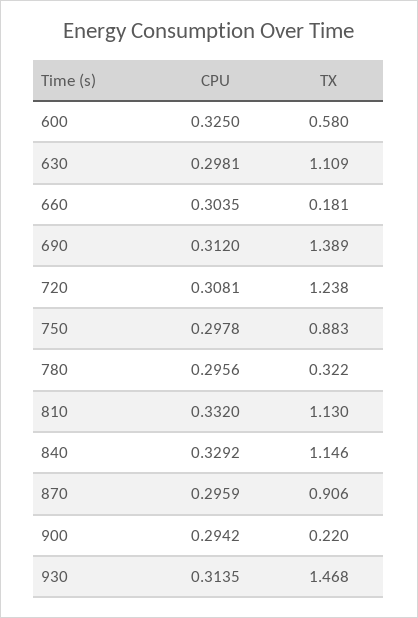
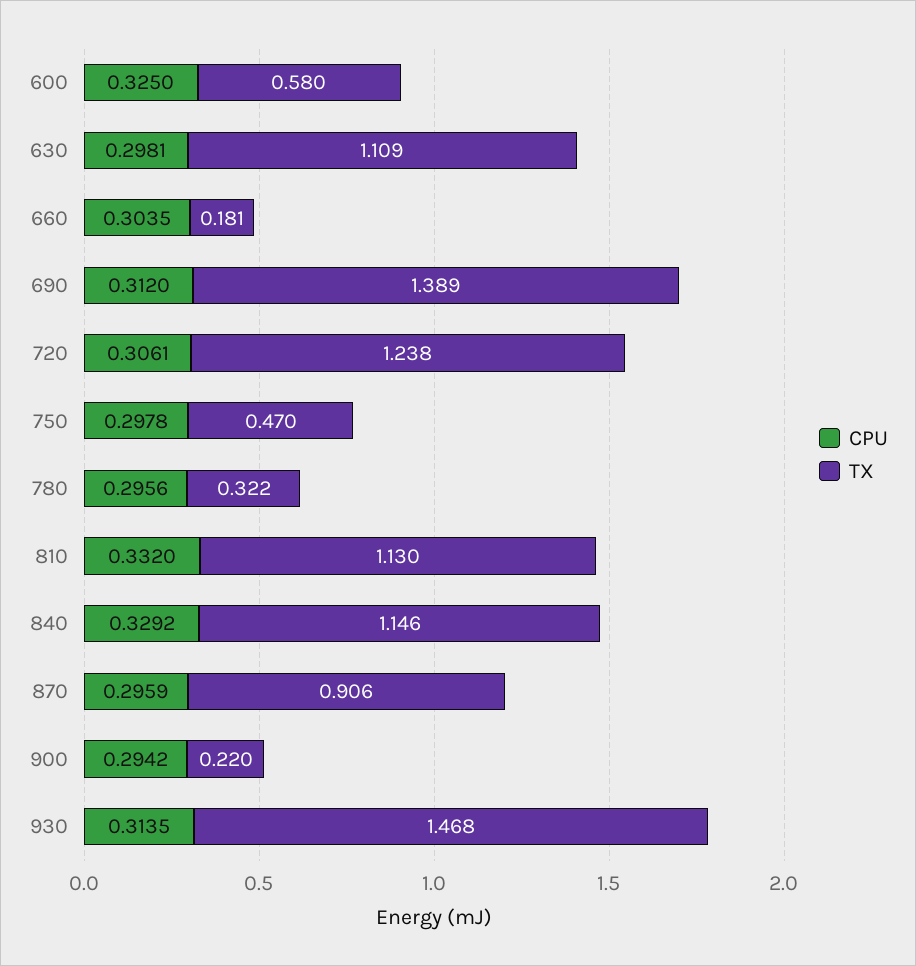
  {
    "CPU": {
      "600": 0.325,
      "630": 0.2981,
      "660": 0.3035,
      "690": 0.312,
-     "720": 0.3081,
+     "720": 0.3061,
      "750": 0.2978,
      "780": 0.2956,
      "810": 0.332,
      "840": 0.3292,
      "870": 0.2959,
      "900": 0.2942,
      "930": 0.3135
    },
    "TX": {
      "600": 0.58,
      "630": 1.109,
      "660": 0.181,
      "690": 1.389,
      "720": 1.238,
-     "750": 0.883,
+     "750": 0.47,
      "780": 0.322,
      "810": 1.13,
      "840": 1.146,
      "870": 0.906,
      "900": 0.22,
      "930": 1.468
    }
  }

